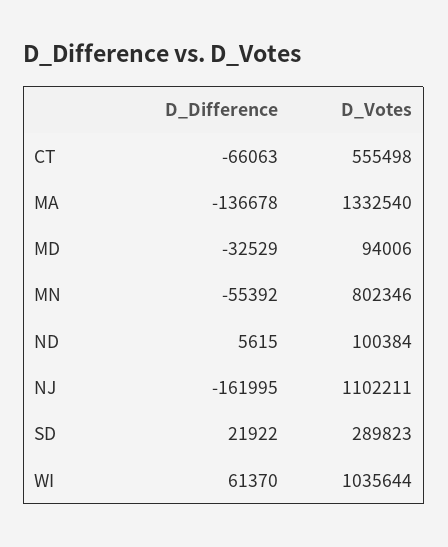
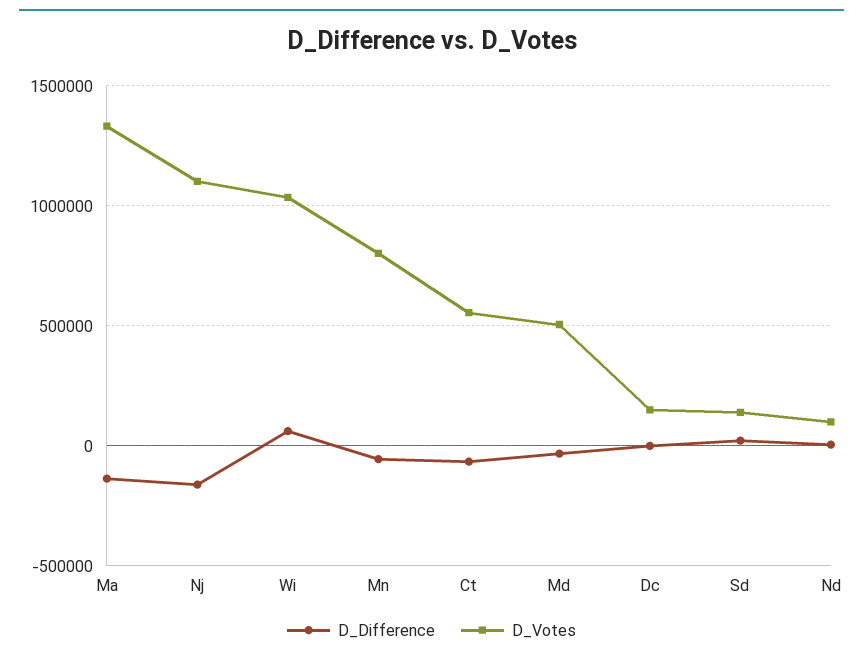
  {
    "D_Difference": {
      "CT": -66063,
      "MA": -136678,
      "MD": -32529,
      "MN": -55392,
      "ND": 5615,
      "NJ": -161995,
      "SD": 21922,
-     "WI": 61370
+     "WI": 61370,
+     "Dc": 0
    },
    "D_Votes": {
      "CT": 555498,
      "MA": 1332540,
-     "MD": 94006,
+     "MD": 500000,
      "MN": 802346,
      "ND": 100384,
      "NJ": 1102211,
-     "SD": 289823,
+     "SD": 150000,
-     "WI": 1035644
+     "WI": 1035644,
+     "Dc": 150000
    }
  }

